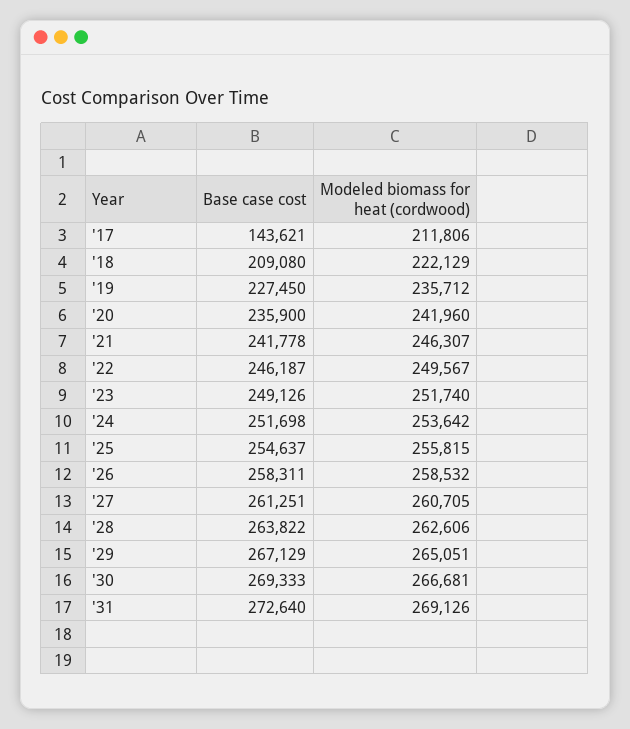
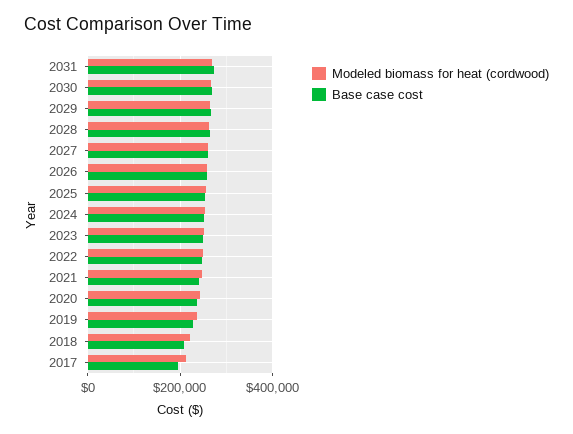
  {
    "Base case cost": {
-     "'17": 143621,
+     "'17": 200000,
      "'18": 209080,
      "'19": 227450,
      "'20": 235900,
      "'21": 241778,
      "'22": 246187,
      "'23": 249126,
      "'24": 251698,
      "'25": 254637,
      "'26": 258311,
      "'27": 261251,
      "'28": 263822,
      "'29": 267129,
      "'30": 269333,
      "'31": 272640
    },
    "Modeled biomass for heat (cordwood)": {
      "'17": 211806,
      "'18": 222129,
      "'19": 235712,
      "'20": 241960,
      "'21": 246307,
      "'22": 249567,
      "'23": 251740,
      "'24": 253642,
      "'25": 255815,
      "'26": 258532,
      "'27": 260705,
      "'28": 262606,
      "'29": 265051,
      "'30": 266681,
      "'31": 269126
    }
  }

